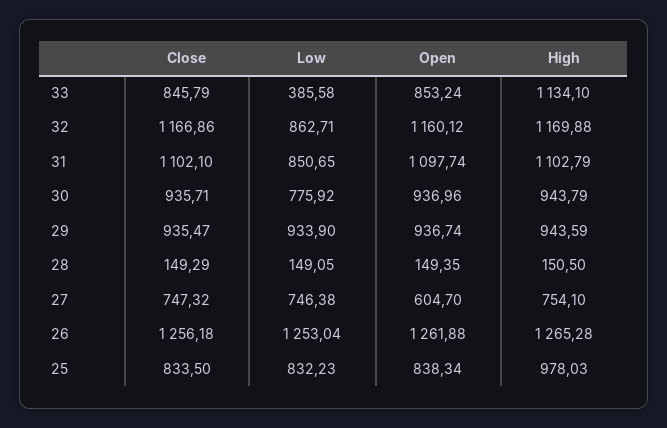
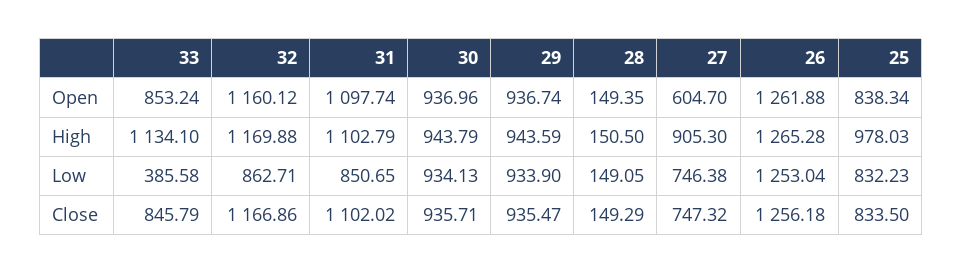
  {
    "Close": {
      "33": 845.79,
      "32": 1166.86,
-     "31": 1102.1,
+     "31": 1102.02,
      "30": 935.71,
      "29": 935.47,
      "28": 149.29,
      "27": 747.32,
      "26": 1256.18,
      "25": 833.5
    },
    "Low": {
      "33": 385.58,
      "32": 862.71,
      "31": 850.65,
-     "30": 775.92,
+     "30": 934.13,
      "29": 933.9,
      "28": 149.05,
      "27": 746.38,
      "26": 1253.04,
      "25": 832.23
    },
    "Open": {
      "33": 853.24,
      "32": 1160.12,
      "31": 1097.74,
      "30": 936.96,
      "29": 936.74,
      "28": 149.35,
      "27": 604.7,
      "26": 1261.88,
      "25": 838.34
    },
    "High": {
      "33": 1134.1,
      "32": 1169.88,
      "31": 1102.79,
      "30": 943.79,
      "29": 943.59,
      "28": 150.5,
-     "27": 754.1,
+     "27": 905.3,
      "26": 1265.28,
      "25": 978.03
    }
  }

